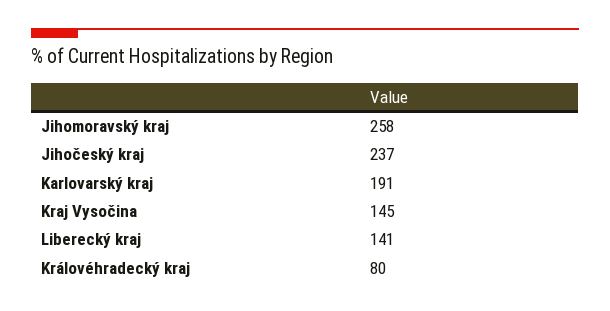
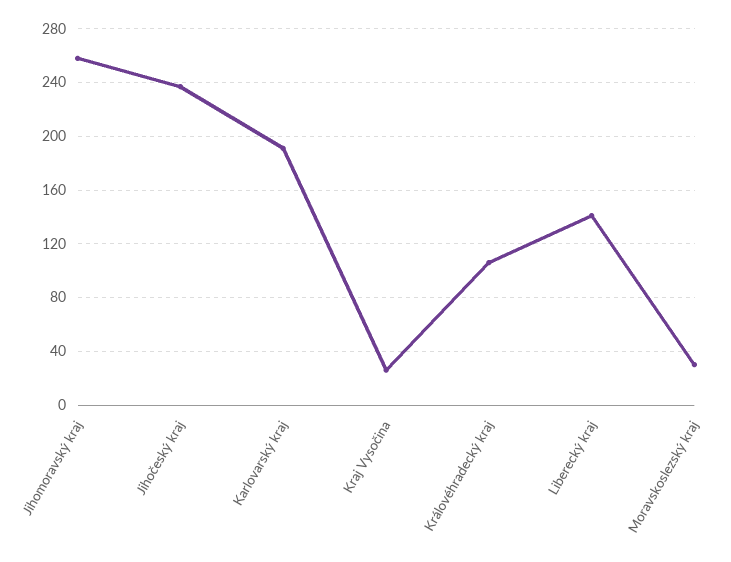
  {
    "Jihomoravský kraj": 258,
    "Jihočeský kraj": 237,
    "Karlovarský kraj": 191,
-   "Kraj Vysočina": 145,
+   "Kraj Vysočina": 25,
    "Liberecký kraj": 141,
-   "Královéhradecký kraj": 80
+   "Královéhradecký kraj": 105,
+   "Moravskoslezský kraj": 30
  }

